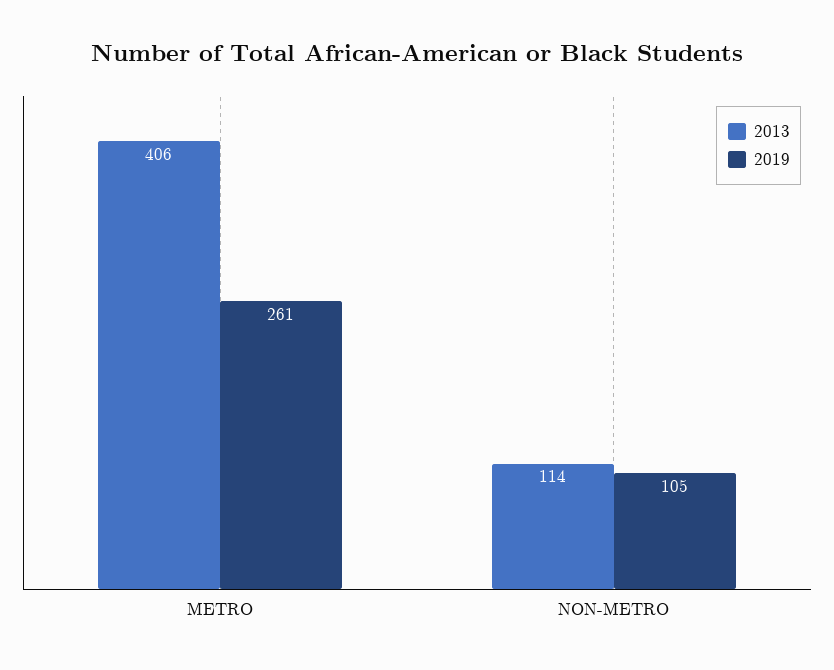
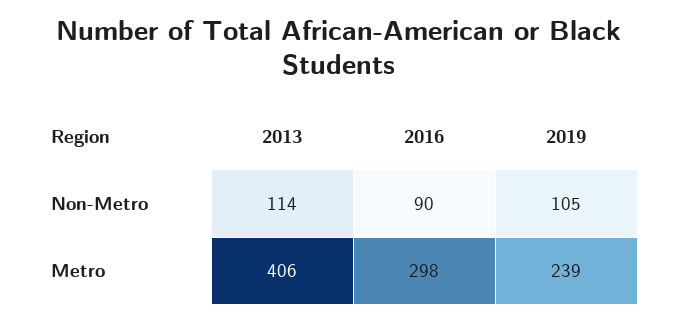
  {
    "2013": {
      "METRO": 406,
      "NON-METRO": 114
    },
    "2019": {
-     "METRO": 261,
+     "METRO": 239,
      "NON-METRO": 105
-   }
+   },
+   "2016": {
+     "NON-METRO": 90,
+     "METRO": 298
+   }
  }

